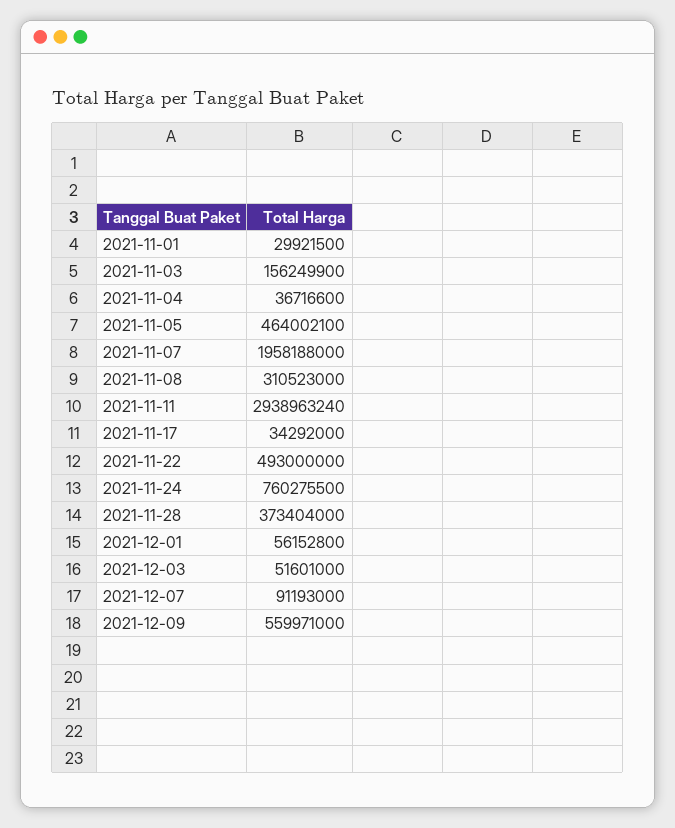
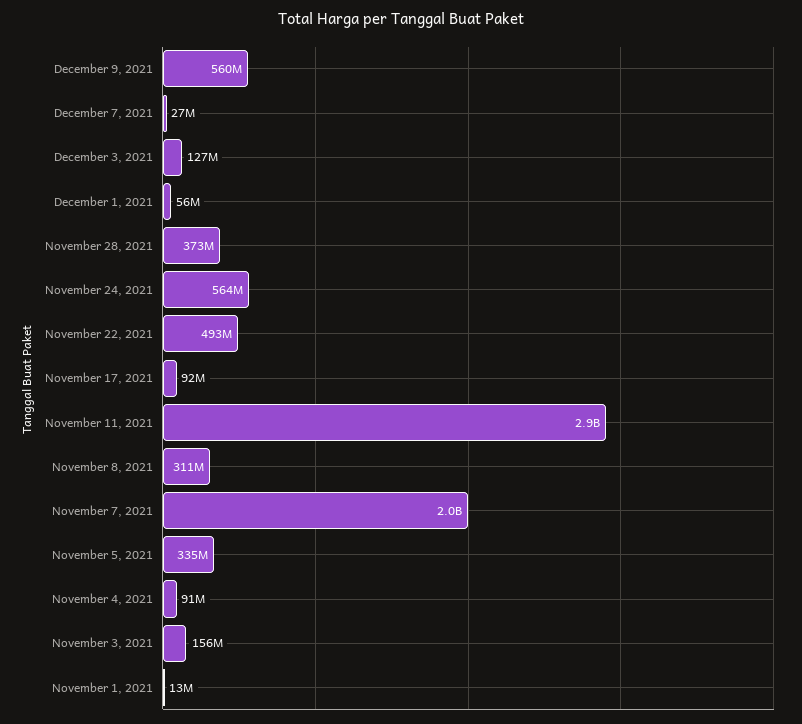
  {
-   "2021-11-01": 29921500,
+   "2021-11-01": 13000000,
    "2021-11-03": 156249900,
-   "2021-11-04": 36716600,
+   "2021-11-04": 91000000,
-   "2021-11-05": 464002100,
+   "2021-11-05": 335000000,
    "2021-11-07": 1958188000,
    "2021-11-08": 310523000,
    "2021-11-11": 2938963240,
-   "2021-11-17": 34292000,
+   "2021-11-17": 92000000,
    "2021-11-22": 493000000,
-   "2021-11-24": 760275500,
+   "2021-11-24": 564000000,
    "2021-11-28": 373404000,
    "2021-12-01": 56152800,
-   "2021-12-03": 51601000,
+   "2021-12-03": 127000000,
-   "2021-12-07": 91193000,
+   "2021-12-07": 27000000,
    "2021-12-09": 559971000
  }

